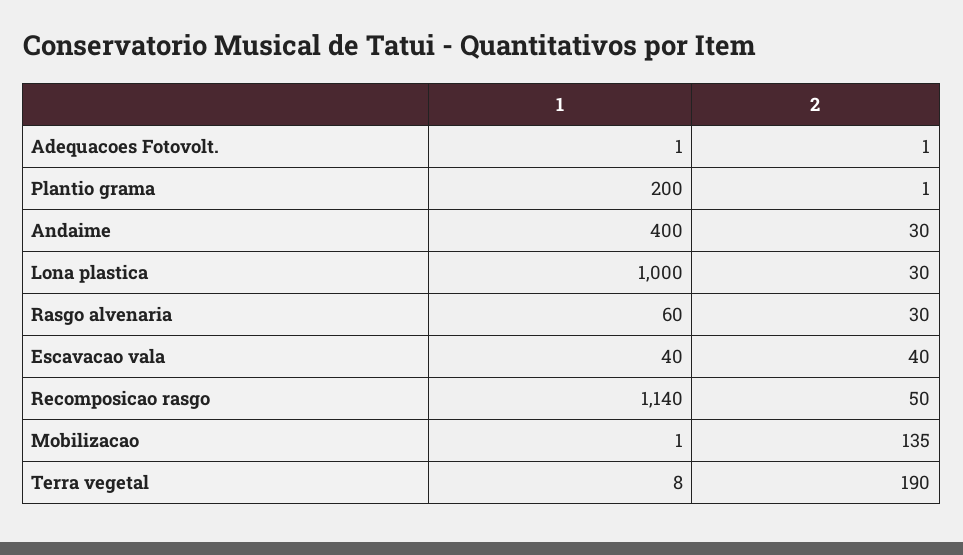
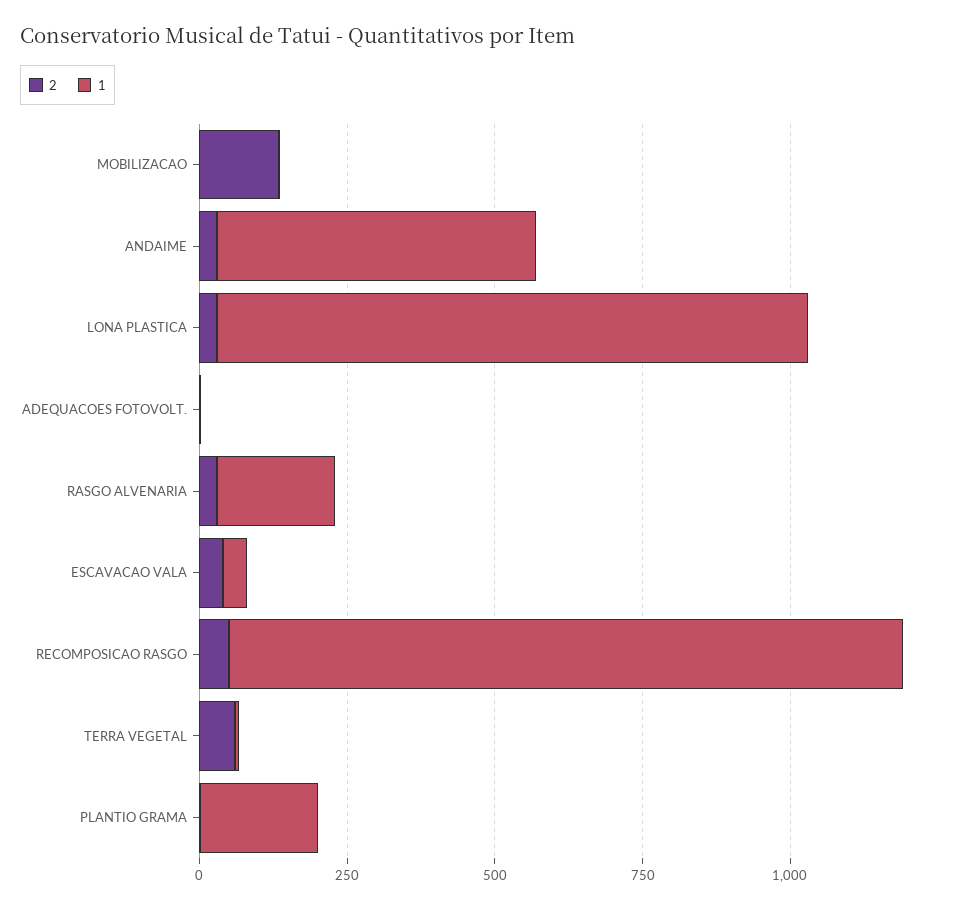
  {
    "1": {
      "Adequacoes Fotovolt.": 1,
      "Plantio grama": 200,
-     "Andaime": 400,
+     "Andaime": 550,
      "Lona plastica": 1000,
-     "Rasgo alvenaria": 60,
+     "Rasgo alvenaria": 200,
      "Escavacao vala": 40,
      "Recomposicao rasgo": 1140,
      "Mobilizacao": 1,
      "Terra vegetal": 8
    },
    "2": {
      "Adequacoes Fotovolt.": 1,
      "Plantio grama": 1,
      "Andaime": 30,
      "Lona plastica": 30,
      "Rasgo alvenaria": 30,
      "Escavacao vala": 40,
      "Recomposicao rasgo": 50,
      "Mobilizacao": 135,
-     "Terra vegetal": 190
+     "Terra vegetal": 50
    }
  }

